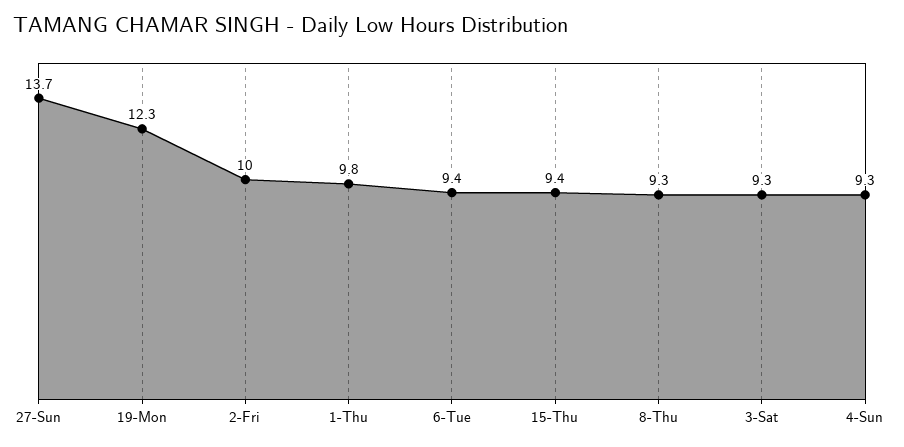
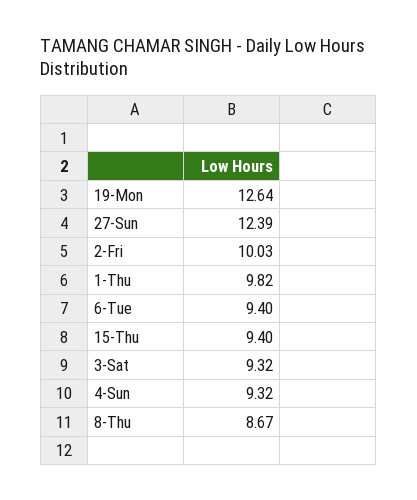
  {
-   "27-Sun": 13.7,
+   "27-Sun": 12.39,
-   "19-Mon": 12.3,
+   "19-Mon": 12.64,
    "2-Fri": 10.03,
    "1-Thu": 9.82,
    "6-Tue": 9.4,
    "15-Thu": 9.4,
-   "8-Thu": 9.3,
+   "8-Thu": 8.67,
    "3-Sat": 9.32,
    "4-Sun": 9.32
  }

